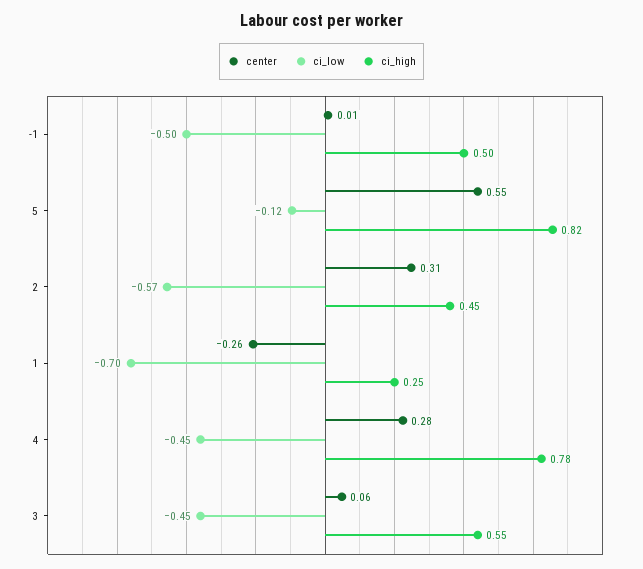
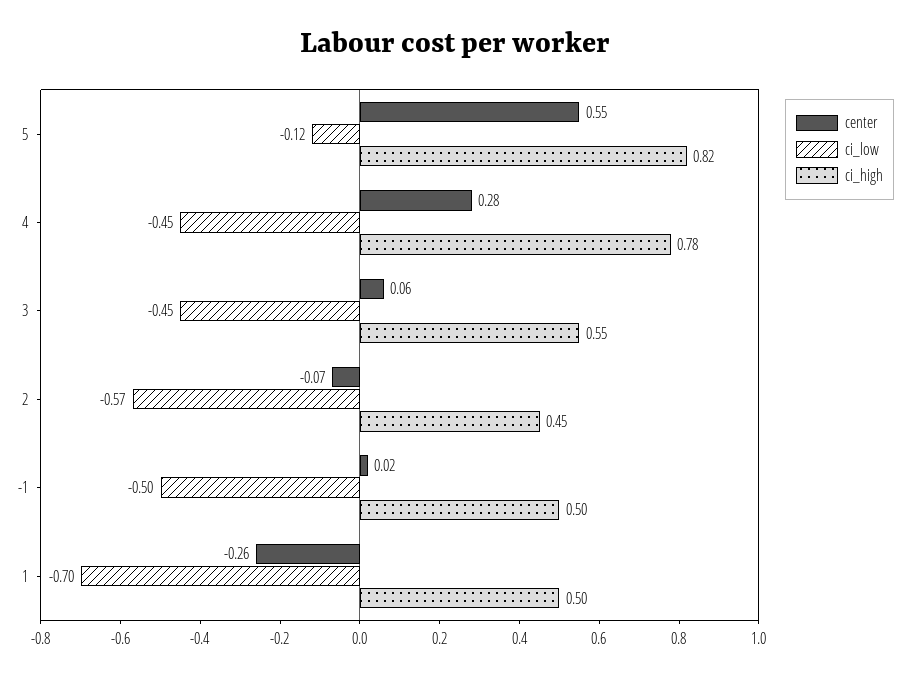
  {
    "center": {
-     "-1": 0.01,
+     "-1": 0.02,
      "5": 0.55,
-     "2": 0.31,
+     "2": -0.07,
      "1": -0.26,
      "4": 0.28,
      "3": 0.06
    },
    "ci_low": {
      "-1": -0.5,
      "5": -0.12,
      "2": -0.57,
      "1": -0.7,
      "4": -0.45,
      "3": -0.45
    },
    "ci_high": {
      "-1": 0.5,
      "5": 0.82,
      "2": 0.45,
-     "1": 0.25,
+     "1": 0.5,
      "4": 0.78,
      "3": 0.55
    }
  }

